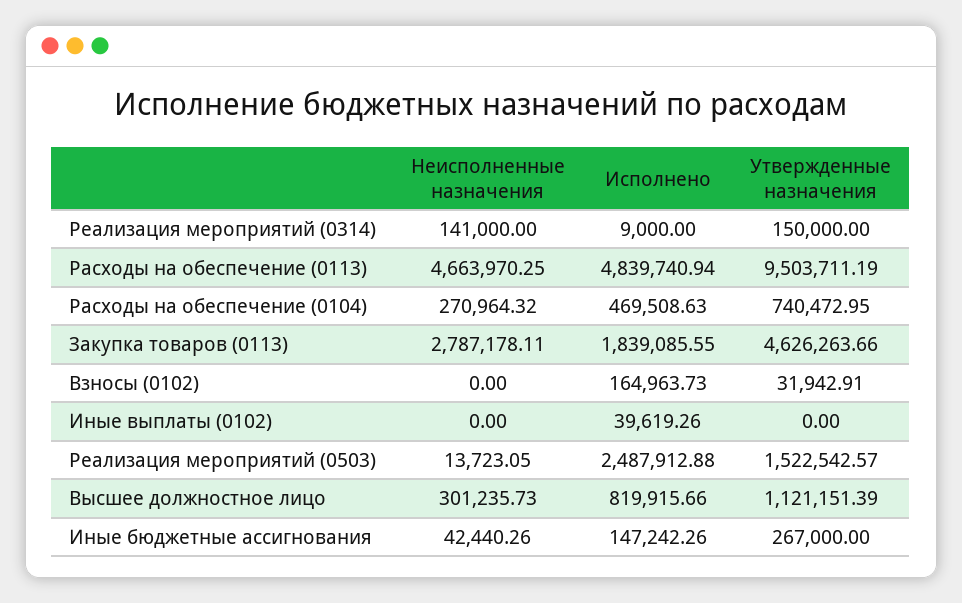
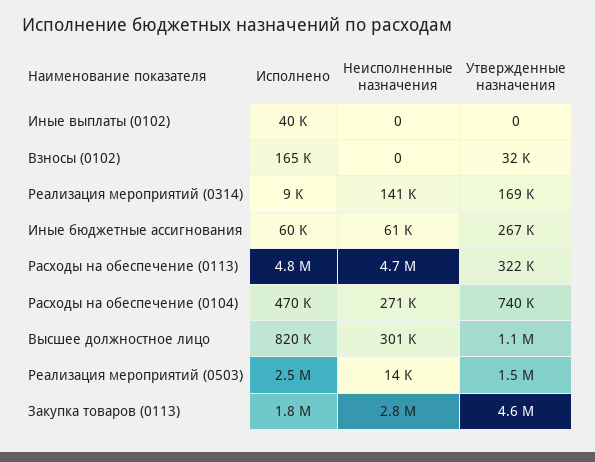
  {
    "Неисполненные назначения": {
      "Реализация мероприятий (0314)": 141000,
      "Расходы на обеспечение (0113)": 4663970.25,
      "Расходы на обеспечение (0104)": 270964.32,
      "Закупка товаров (0113)": 2787178.11,
      "Взносы (0102)": 0,
      "Иные выплаты (0102)": 0,
      "Реализация мероприятий (0503)": 13723.05,
      "Высшее должностное лицо": 301235.73,
-     "Иные бюджетные ассигнования": 42440.26
+     "Иные бюджетные ассигнования": 61000
    },
    "Исполнено": {
      "Реализация мероприятий (0314)": 9000,
      "Расходы на обеспечение (0113)": 4839740.94,
      "Расходы на обеспечение (0104)": 469508.63,
      "Закупка товаров (0113)": 1839085.55,
      "Взносы (0102)": 164963.73,
      "Иные выплаты (0102)": 39619.26,
      "Реализация мероприятий (0503)": 2487912.88,
      "Высшее должностное лицо": 819915.66,
-     "Иные бюджетные ассигнования": 147242.26
+     "Иные бюджетные ассигнования": 60000
    },
    "Утвержденные назначения": {
-     "Реализация мероприятий (0314)": 150000,
+     "Реализация мероприятий (0314)": 169000,
-     "Расходы на обеспечение (0113)": 9503711.19,
+     "Расходы на обеспечение (0113)": 322000,
      "Расходы на обеспечение (0104)": 740472.95,
      "Закупка товаров (0113)": 4626263.66,
      "Взносы (0102)": 31942.91,
      "Иные выплаты (0102)": 0,
      "Реализация мероприятий (0503)": 1522542.57,
      "Высшее должностное лицо": 1121151.39,
      "Иные бюджетные ассигнования": 267000
    }
  }

